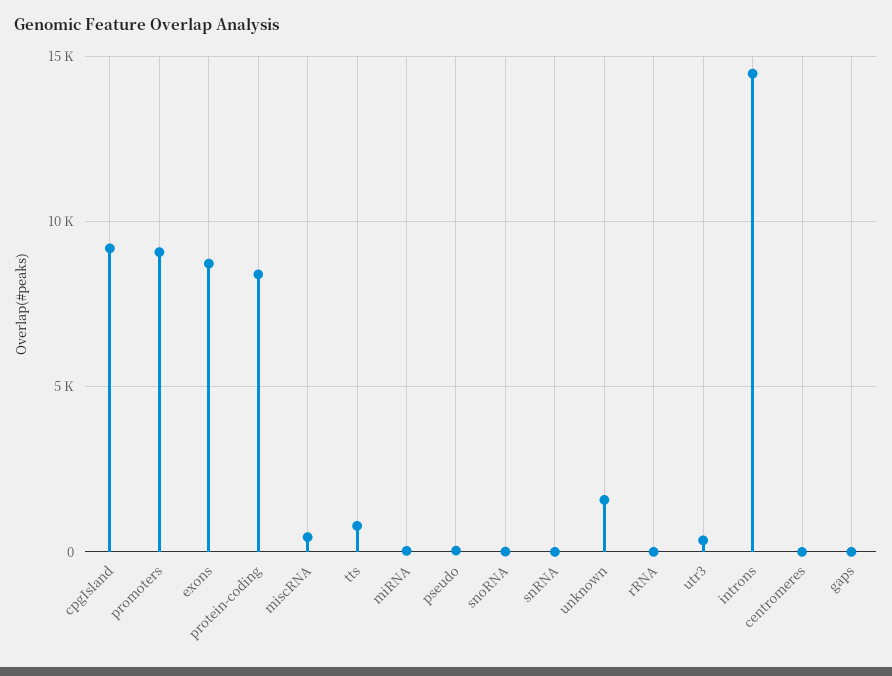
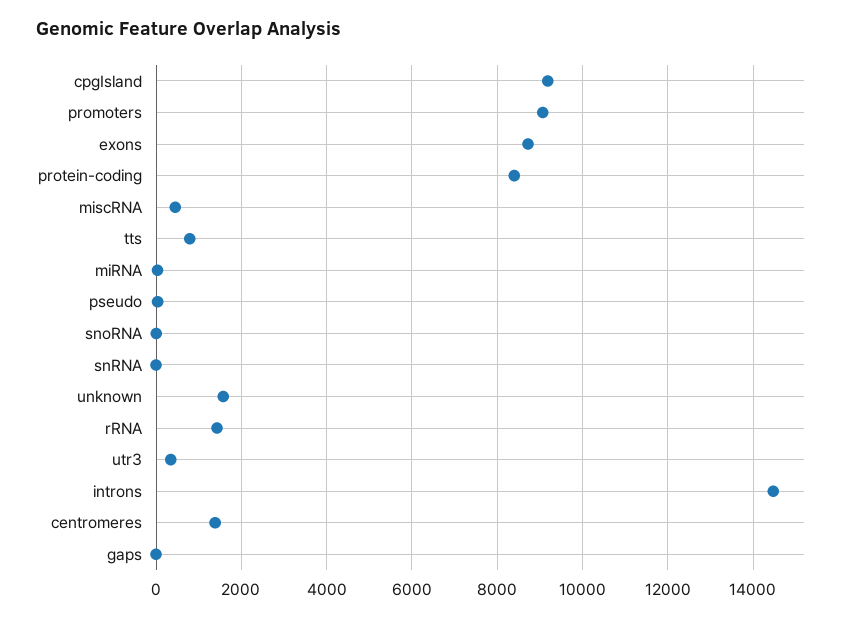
  {
    "cpgIsland": 9200,
    "promoters": 9000,
    "exons": 8800,
    "protein-coding": 8400,
    "miscRNA": 400,
    "tts": 800,
    "miRNA": 0,
    "pseudo": 0,
    "snoRNA": 0,
    "snRNA": 0,
    "unknown": 1600,
-   "rRNA": 0,
+   "rRNA": 1400,
    "utr3": 400,
    "introns": 14400,
-   "centromeres": 0,
+   "centromeres": 1400,
    "gaps": 0
  }

